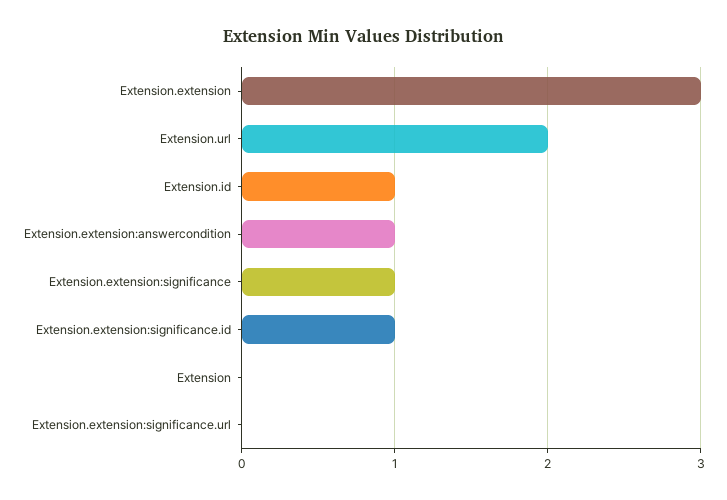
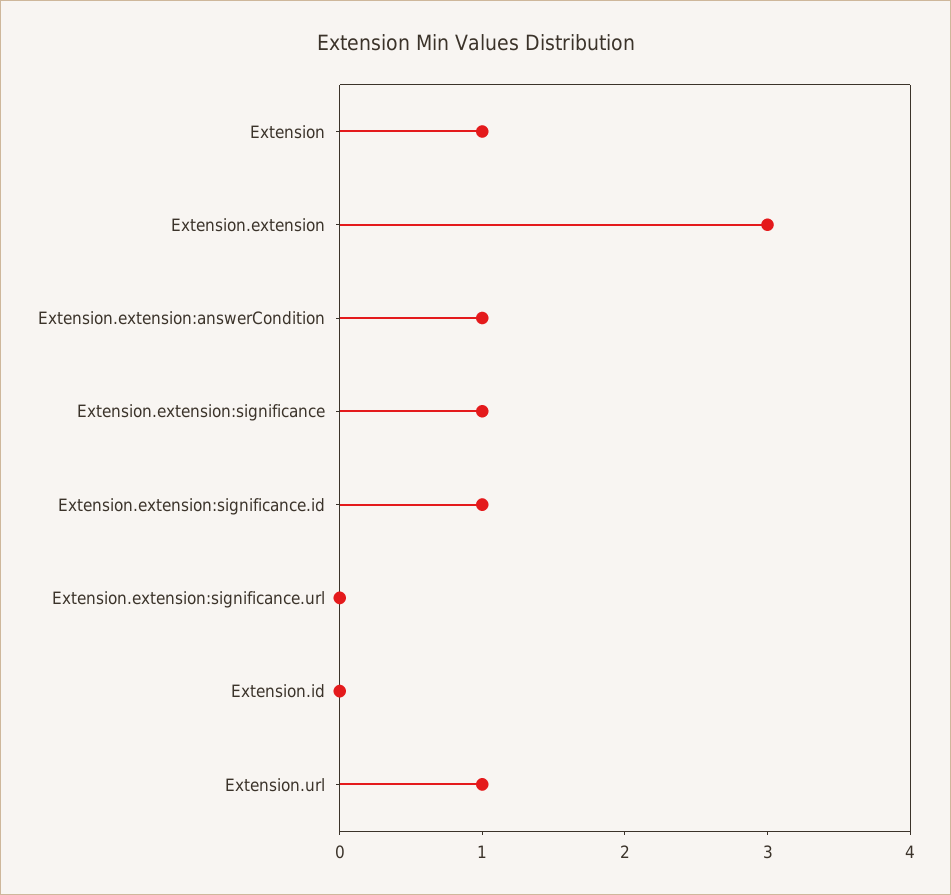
  {
    "Extension.extension": 3,
-   "Extension.url": 2,
+   "Extension.url": 1,
-   "Extension.id": 1,
+   "Extension.id": 0,
    "Extension.extension:answercondition": 1,
    "Extension.extension:significance": 1,
    "Extension.extension:significance.id": 1,
-   "Extension": 0,
+   "Extension": 1,
    "Extension.extension:significance.url": 0
  }

